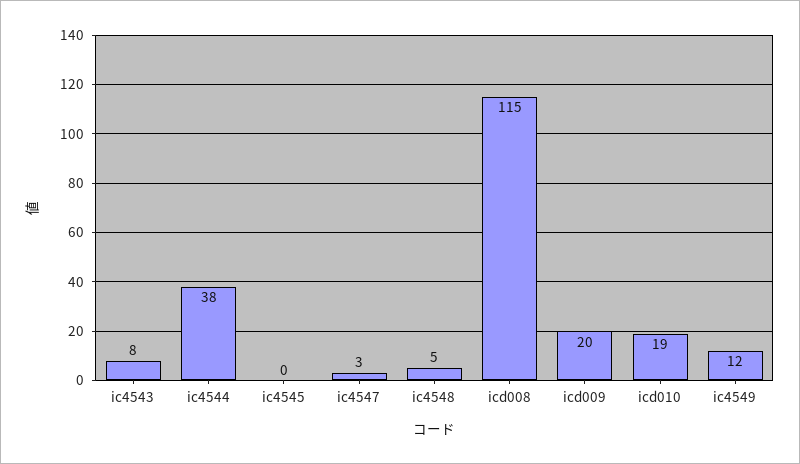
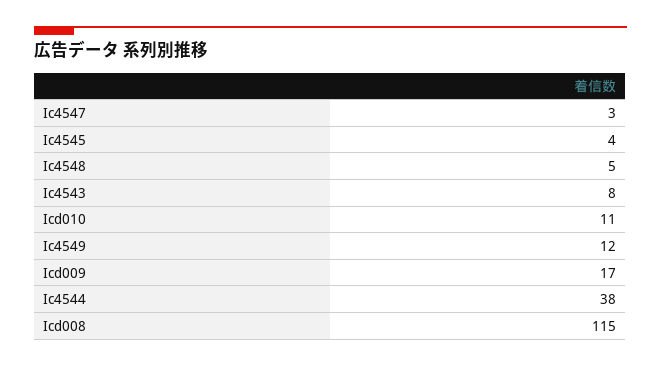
  {
    "ic4543": 8,
    "ic4544": 38,
-   "ic4545": 0,
+   "ic4545": 4,
    "ic4547": 3,
    "ic4548": 5,
    "icd008": 115,
-   "icd009": 20,
+   "icd009": 17,
-   "icd010": 19,
+   "icd010": 11,
    "ic4549": 12
  }

